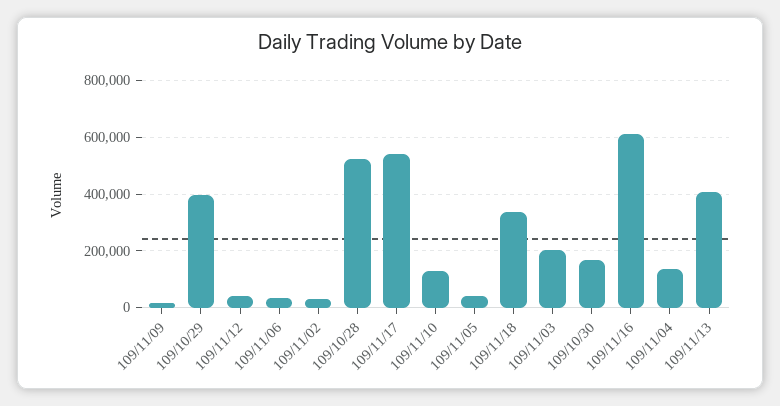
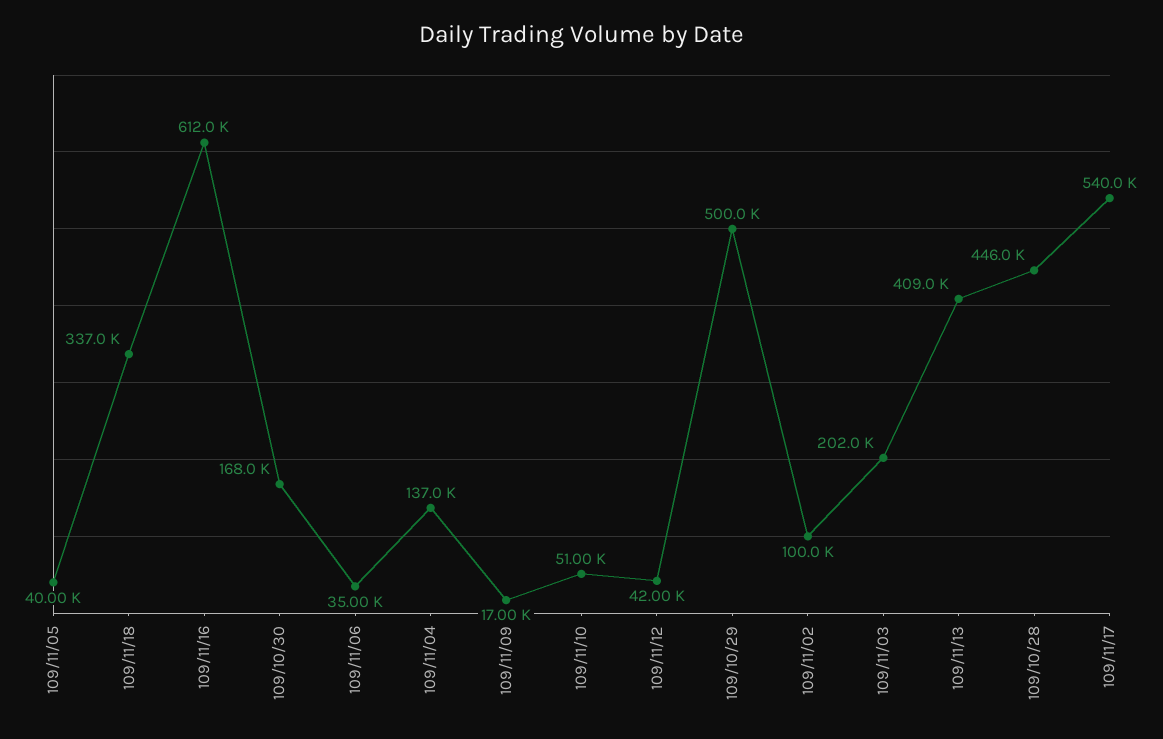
  {
    "109/11/09": 17000,
-   "109/10/29": 400000,
+   "109/10/29": 500000,
    "109/11/12": 42000,
    "109/11/06": 35000,
-   "109/11/02": 25000,
+   "109/11/02": 100000,
-   "109/10/28": 525000,
+   "109/10/28": 446000,
    "109/11/17": 540000,
-   "109/11/10": 125000,
+   "109/11/10": 51000,
    "109/11/05": 40000,
    "109/11/18": 337000,
    "109/11/03": 202000,
    "109/10/30": 168000,
    "109/11/16": 612000,
    "109/11/04": 137000,
    "109/11/13": 409000
  }

